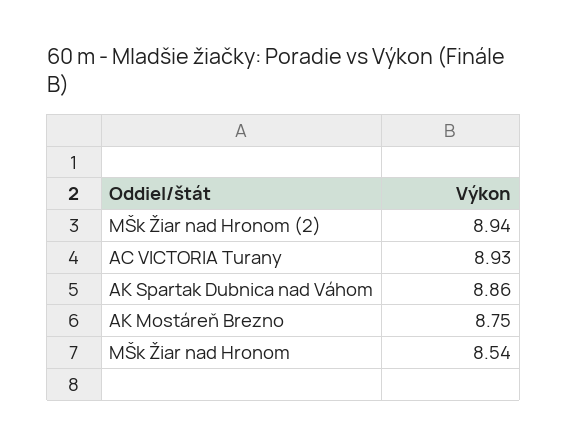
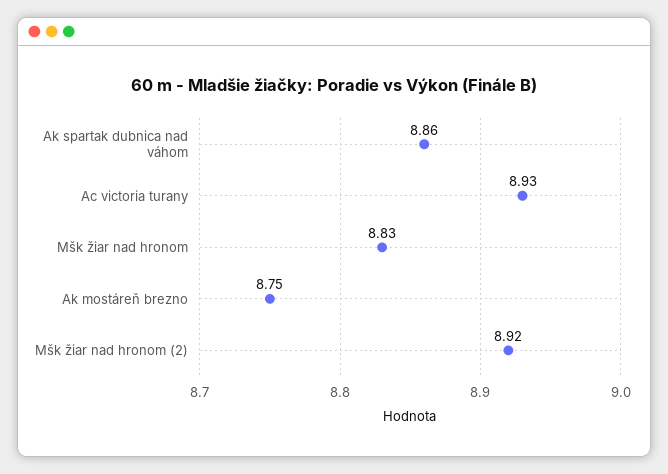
  {
-   "MŠk Žiar nad Hronom (2)": 8.94,
+   "MŠk Žiar nad Hronom (2)": 8.92,
    "AC VICTORIA Turany": 8.93,
    "AK Spartak Dubnica nad Váhom": 8.86,
    "AK Mostáreň Brezno": 8.75,
-   "MŠk Žiar nad Hronom": 8.54
+   "MŠk Žiar nad Hronom": 8.83
  }

